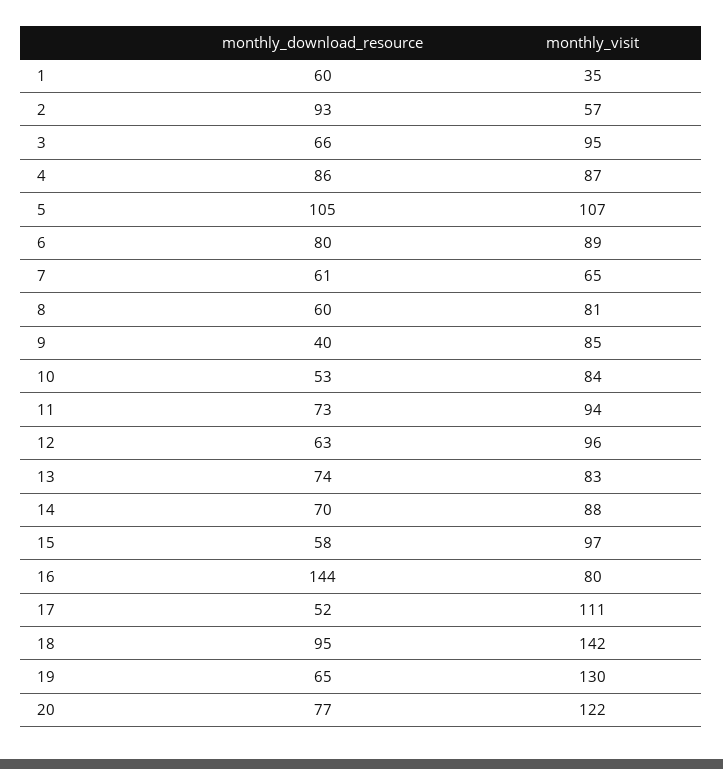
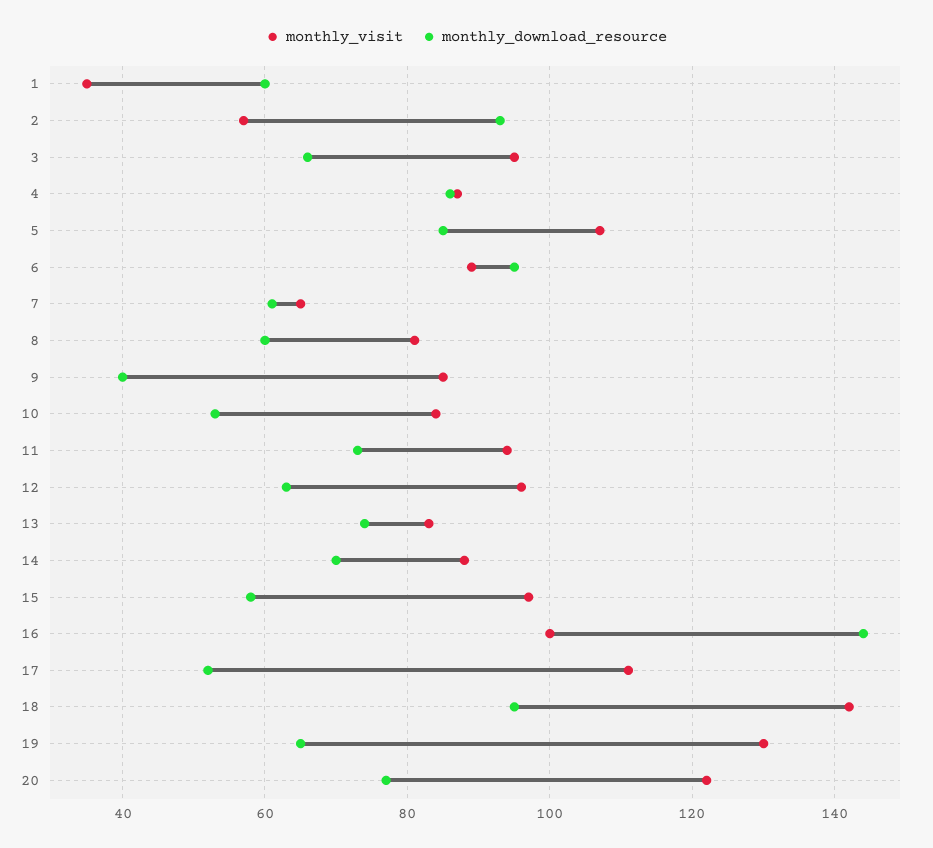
  {
    "monthly_download_resource": {
      "1": 60,
      "2": 93,
      "3": 66,
      "4": 86,
-     "5": 105,
+     "5": 85,
-     "6": 80,
+     "6": 95,
      "7": 61,
      "8": 60,
      "9": 40,
      "10": 53,
      "11": 73,
      "12": 63,
      "13": 74,
      "14": 70,
      "15": 58,
      "16": 144,
      "17": 52,
      "18": 95,
      "19": 65,
      "20": 77
    },
    "monthly_visit": {
      "1": 35,
      "2": 57,
      "3": 95,
      "4": 87,
      "5": 107,
      "6": 89,
      "7": 65,
      "8": 81,
      "9": 85,
      "10": 84,
      "11": 94,
      "12": 96,
      "13": 83,
      "14": 88,
      "15": 97,
-     "16": 80,
+     "16": 100,
      "17": 111,
      "18": 142,
      "19": 130,
      "20": 122
    }
  }

